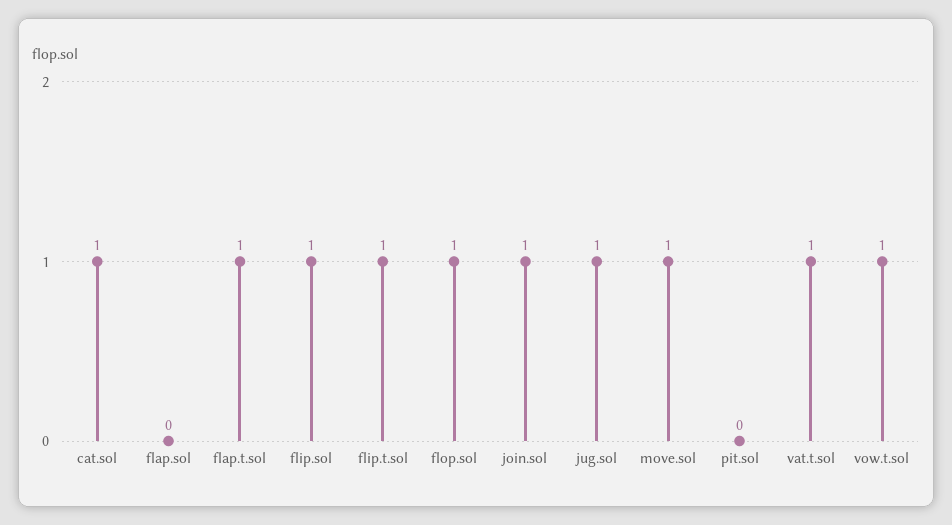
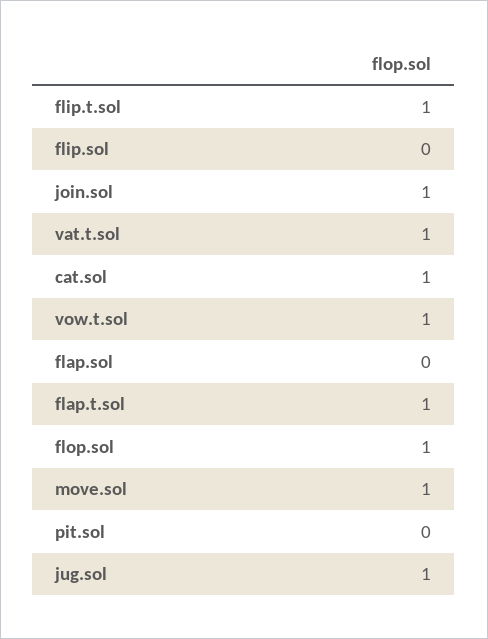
  {
    "cat.sol": 1,
    "flap.sol": 0,
    "flap.t.sol": 1,
-   "flip.sol": 1,
+   "flip.sol": 0,
    "flip.t.sol": 1,
    "flop.sol": 1,
    "join.sol": 1,
    "jug.sol": 1,
    "move.sol": 1,
    "pit.sol": 0,
    "vat.t.sol": 1,
    "vow.t.sol": 1
  }

